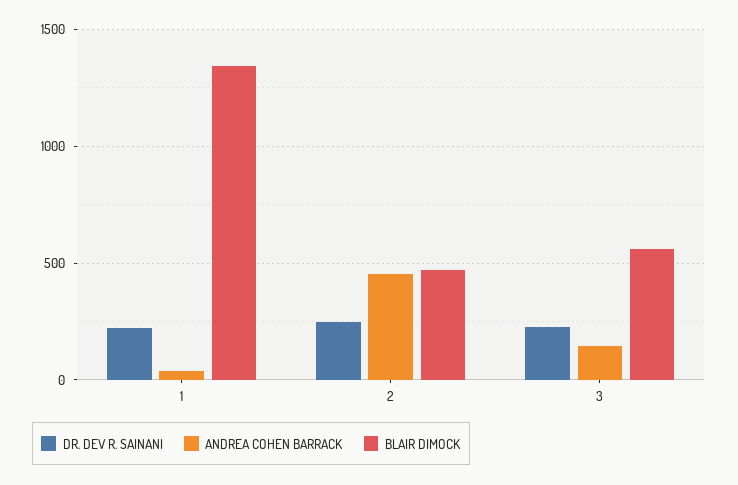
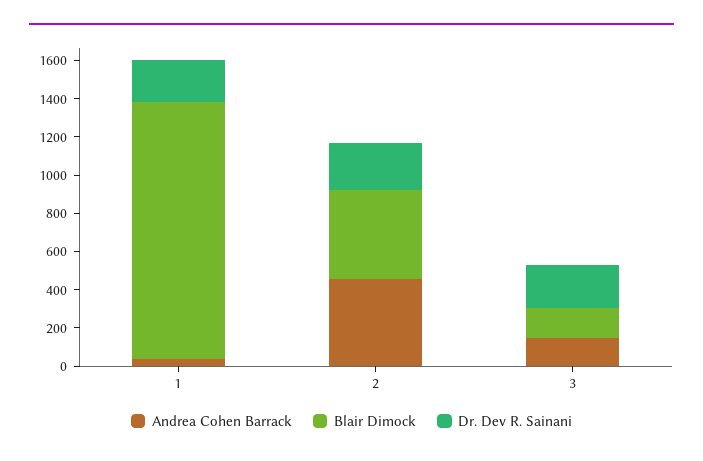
  {
    "DR. DEV R. SAINANI": {
      "1": 200,
      "2": 250,
      "3": 200
    },
    "ANDREA COHEN BARRACK": {
      "1": 50,
      "2": 450,
      "3": 150
    },
    "BLAIR DIMOCK": {
      "1": 1350,
      "2": 450,
-     "3": 550
+     "3": 150
    }
  }

